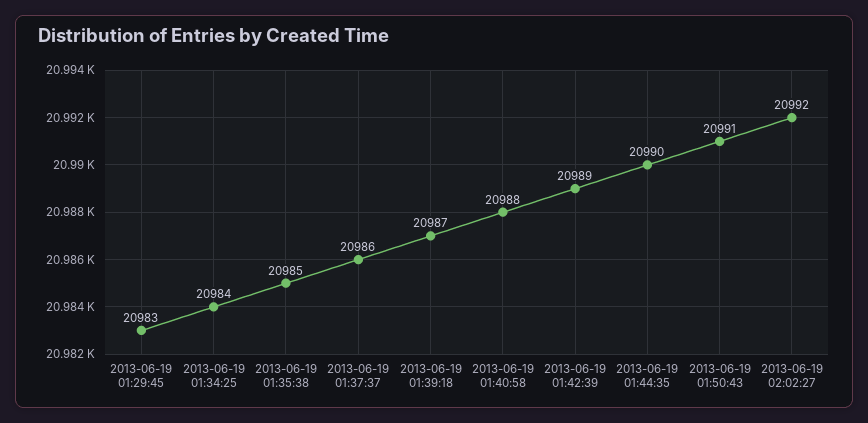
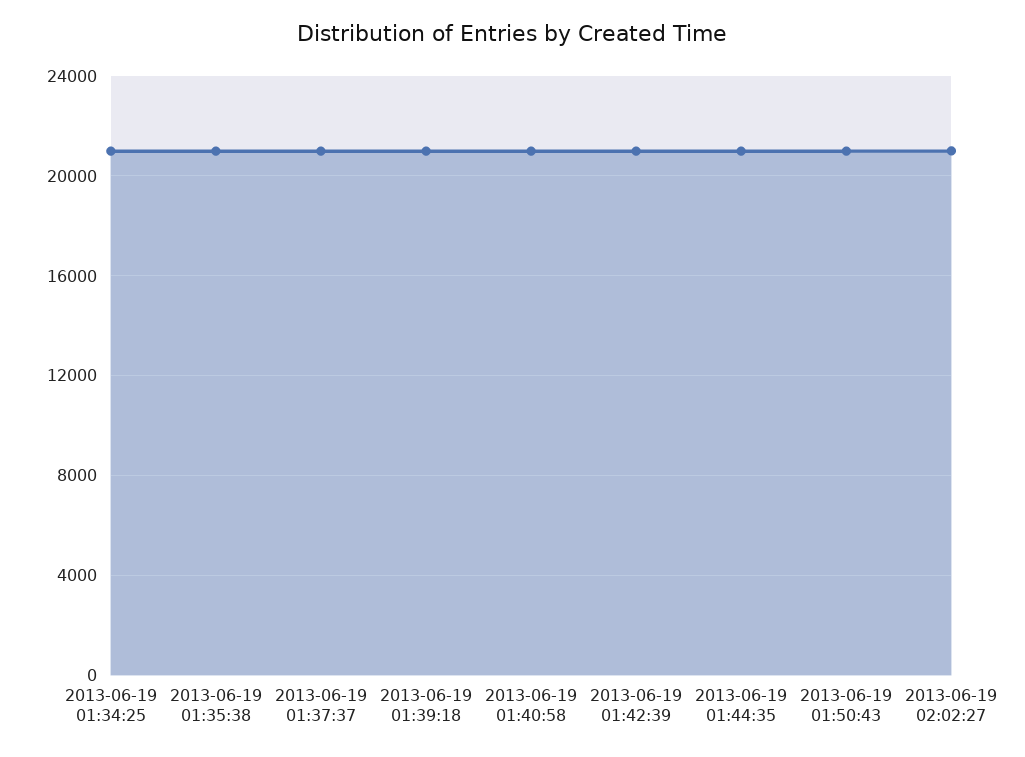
  {
-   "2013-06-19 01:29:45": 20983,
    "2013-06-19 01:34:25": 20984,
    "2013-06-19 01:35:38": 20985,
    "2013-06-19 01:37:37": 20986,
    "2013-06-19 01:39:18": 20987,
    "2013-06-19 01:40:58": 20988,
    "2013-06-19 01:42:39": 20989,
    "2013-06-19 01:44:35": 20990,
    "2013-06-19 01:50:43": 20991,
    "2013-06-19 02:02:27": 20992
  }

